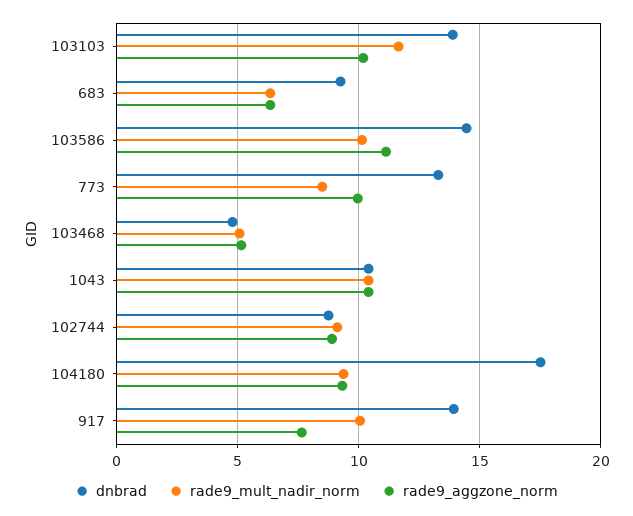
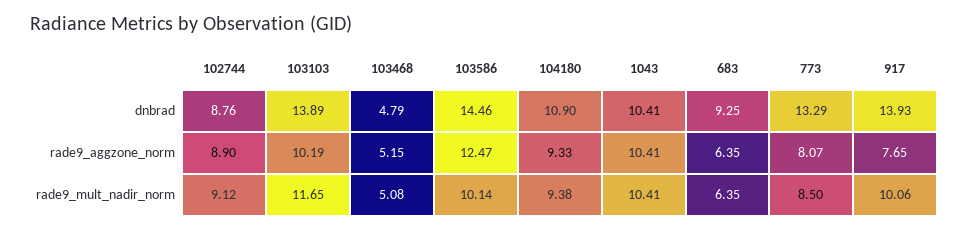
  {
    "dnbrad": {
      "103103": 13.89,
      "683": 9.25,
      "103586": 14.46,
      "773": 13.29,
      "103468": 4.79,
      "1043": 10.41,
      "102744": 8.76,
-     "104180": 17.5,
+     "104180": 10.9,
      "917": 13.93
    },
    "rade9_mult_nadir_norm": {
      "103103": 11.65,
      "683": 6.35,
      "103586": 10.14,
      "773": 8.5,
      "103468": 5.08,
      "1043": 10.41,
      "102744": 9.12,
      "104180": 9.38,
      "917": 10.06
    },
    "rade9_aggzone_norm": {
      "103103": 10.19,
      "683": 6.35,
-     "103586": 11,
+     "103586": 12.47,
-     "773": 10,
+     "773": 8.07,
      "103468": 5.15,
      "1043": 10.41,
      "102744": 8.9,
      "104180": 9.33,
      "917": 7.65
    }
  }

